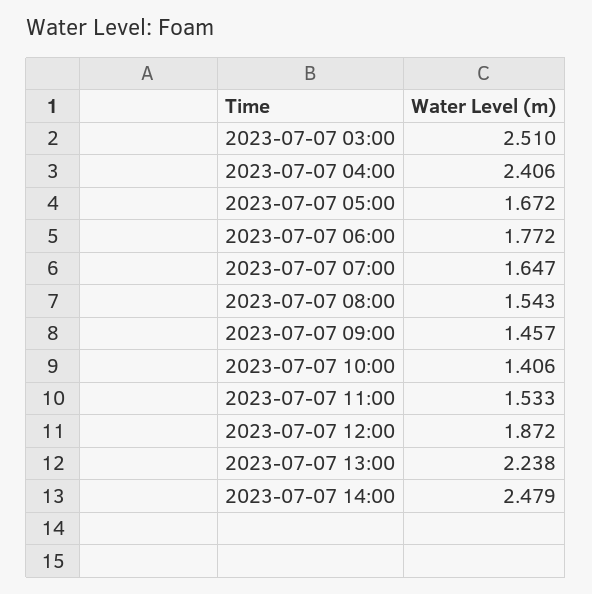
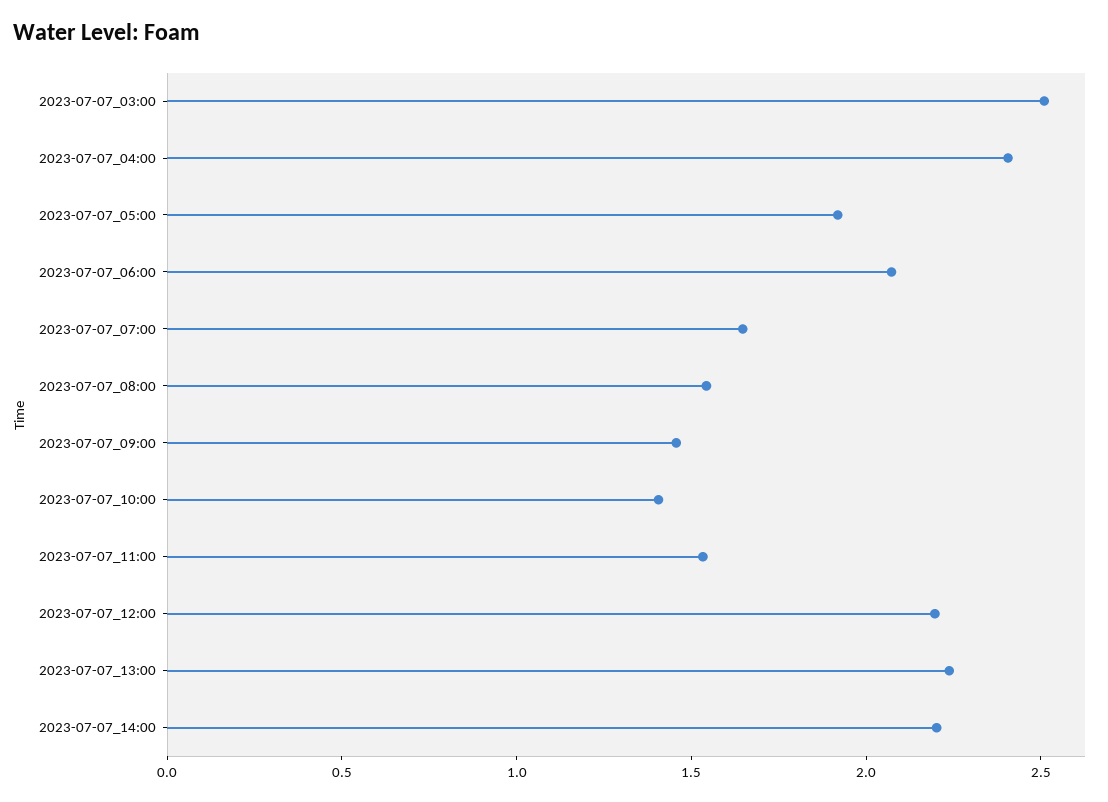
  {
    "2023-07-07 03:00": 2.51,
    "2023-07-07 04:00": 2.406,
-   "2023-07-07 05:00": 1.672,
+   "2023-07-07 05:00": 1.9,
-   "2023-07-07 06:00": 1.772,
+   "2023-07-07 06:00": 2.1,
    "2023-07-07 07:00": 1.647,
    "2023-07-07 08:00": 1.543,
    "2023-07-07 09:00": 1.457,
    "2023-07-07 10:00": 1.406,
    "2023-07-07 11:00": 1.533,
-   "2023-07-07 12:00": 1.872,
+   "2023-07-07 12:00": 2.2,
    "2023-07-07 13:00": 2.238,
-   "2023-07-07 14:00": 2.479
+   "2023-07-07 14:00": 2.2
  }

